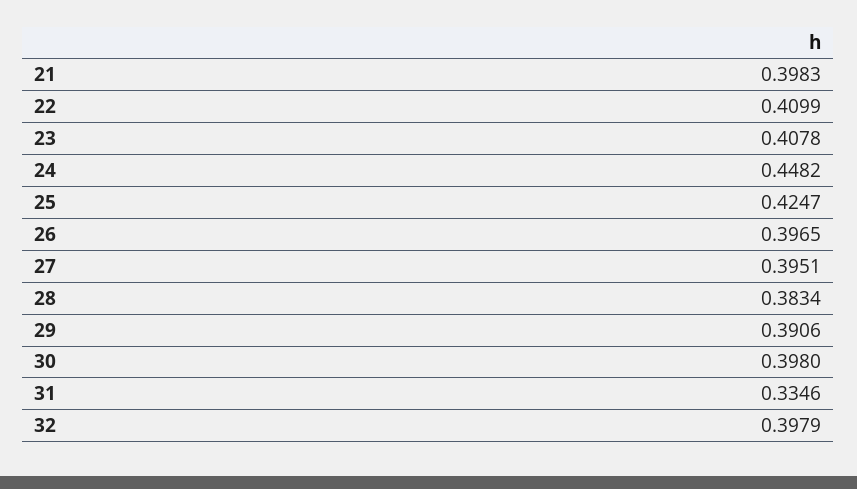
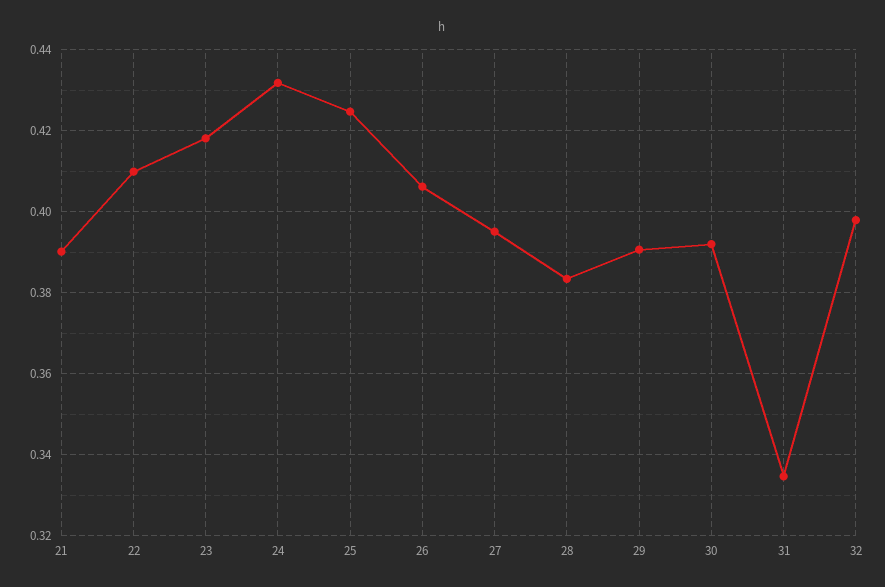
  {
-   "21": 0.3983,
+   "21": 0.39,
    "22": 0.4099,
-   "23": 0.4078,
+   "23": 0.418,
-   "24": 0.4482,
+   "24": 0.432,
    "25": 0.4247,
-   "26": 0.3965,
+   "26": 0.406,
    "27": 0.3951,
    "28": 0.3834,
    "29": 0.3906,
-   "30": 0.398,
+   "30": 0.392,
    "31": 0.3346,
    "32": 0.3979
  }

